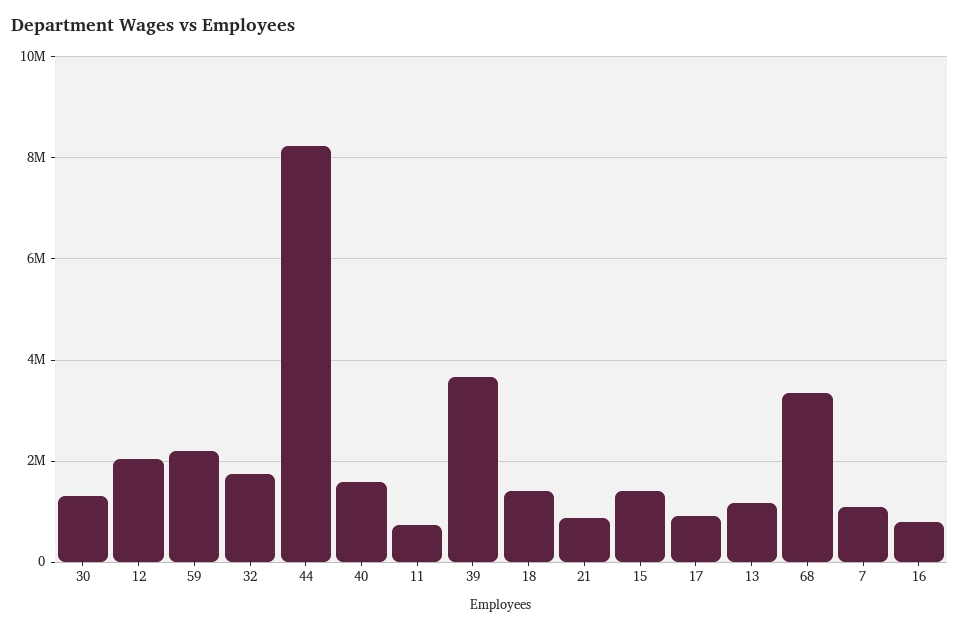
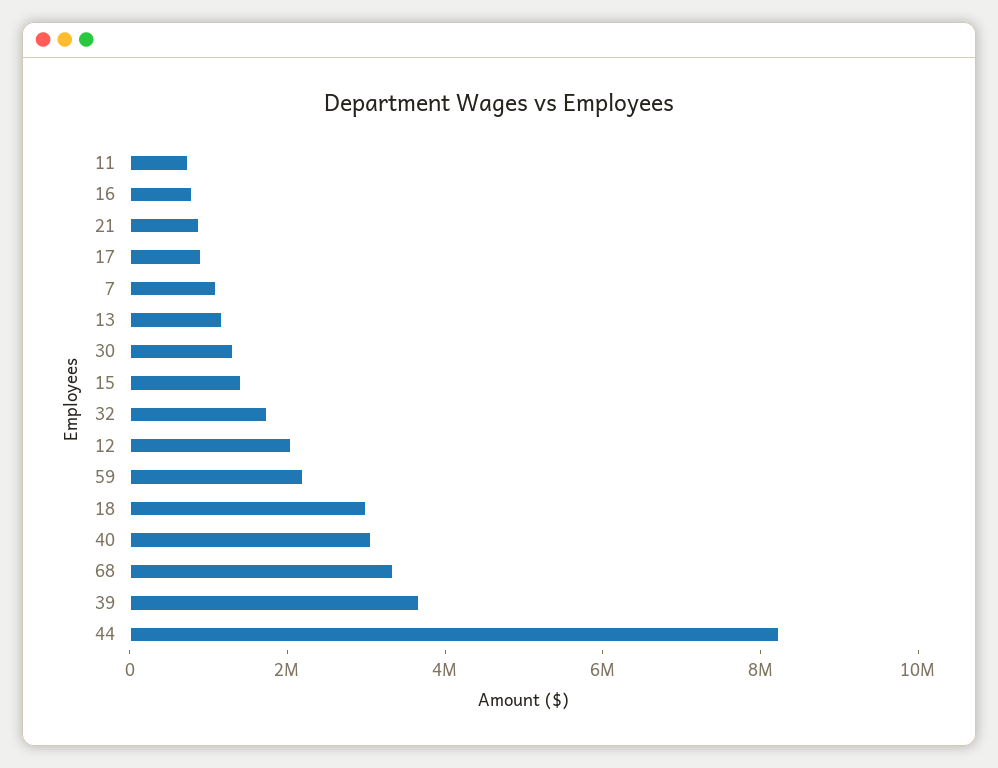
  {
    "30": 1400000,
    "12": 2000000,
    "59": 2200000,
    "32": 1800000,
    "44": 8200000,
-   "40": 1600000,
+   "40": 3000000,
    "11": 800000,
    "39": 3600000,
-   "18": 1400000,
+   "18": 3000000,
    "21": 800000,
    "15": 1400000,
    "17": 1000000,
    "13": 1200000,
    "68": 3400000,
    "7": 1000000,
    "16": 800000
  }

